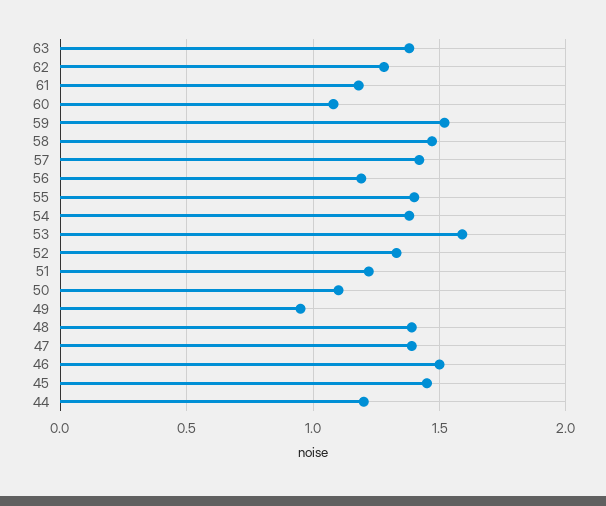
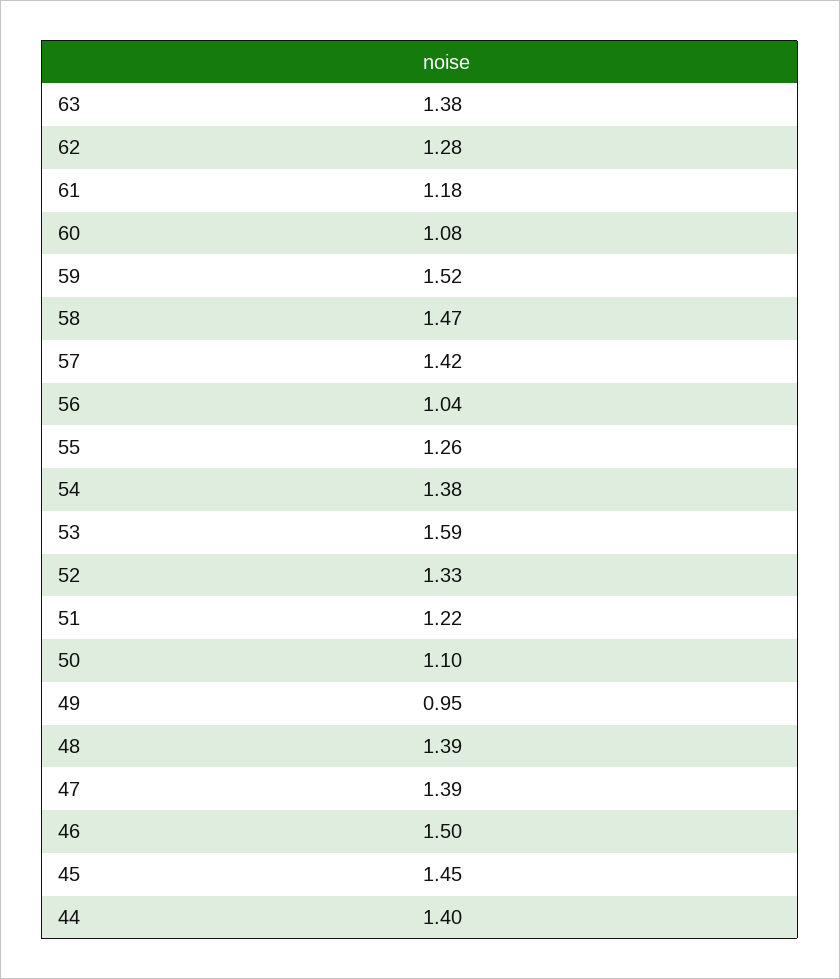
  {
    "63": 1.38,
    "62": 1.28,
    "61": 1.18,
    "60": 1.08,
    "59": 1.52,
    "58": 1.47,
    "57": 1.42,
-   "56": 1.2,
+   "56": 1.04,
-   "55": 1.4,
+   "55": 1.26,
    "54": 1.38,
    "53": 1.59,
    "52": 1.33,
    "51": 1.22,
    "50": 1.1,
    "49": 0.95,
    "48": 1.39,
    "47": 1.39,
    "46": 1.5,
    "45": 1.45,
-   "44": 1.2
+   "44": 1.4
  }

